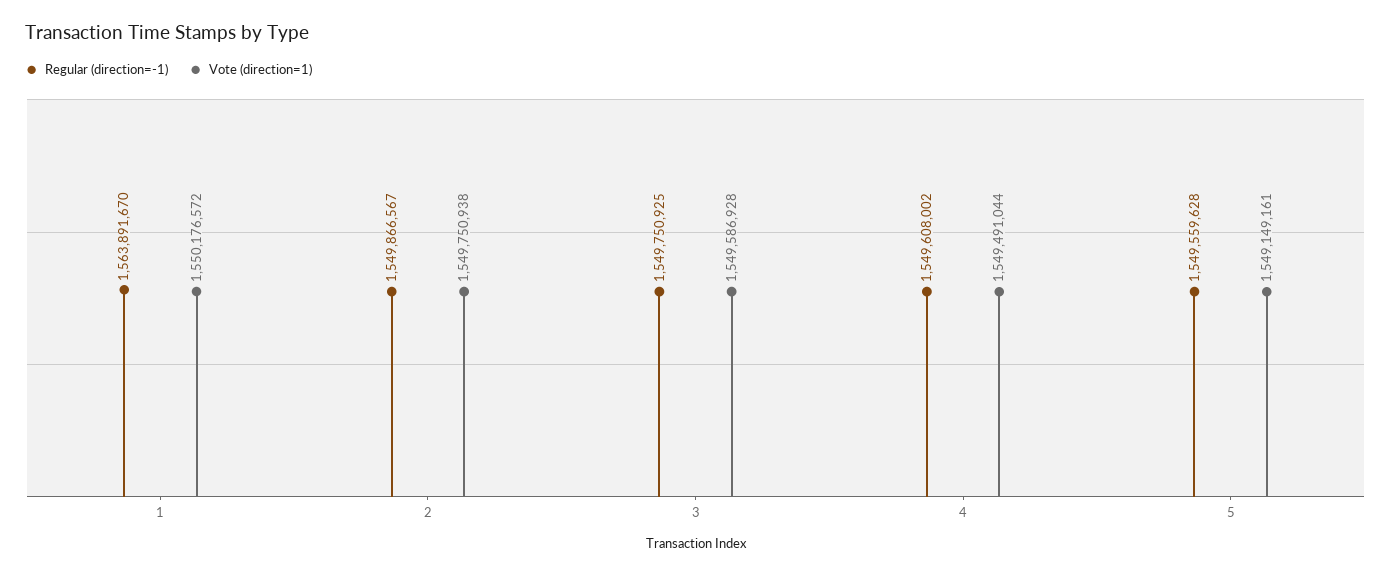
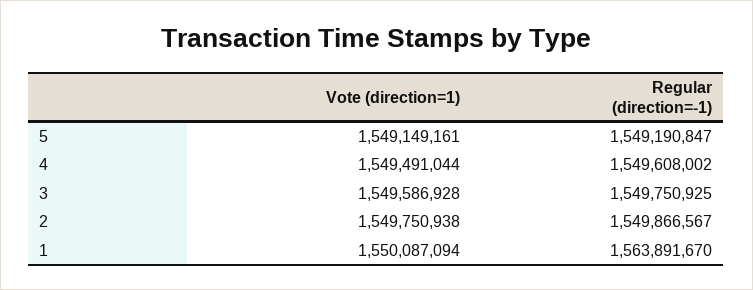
  {
    "Regular (direction=-1)": {
      "1": 1563891670,
      "2": 1549866567,
      "3": 1549750925,
      "4": 1549608002,
-     "5": 1549559628
+     "5": 1549190847
    },
    "Vote (direction=1)": {
-     "1": 1550176572,
+     "1": 1550087094,
      "2": 1549750938,
      "3": 1549586928,
      "4": 1549491044,
      "5": 1549149161
    }
  }

